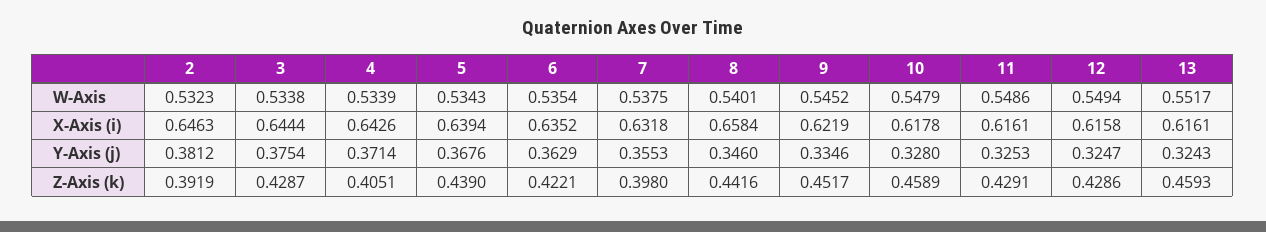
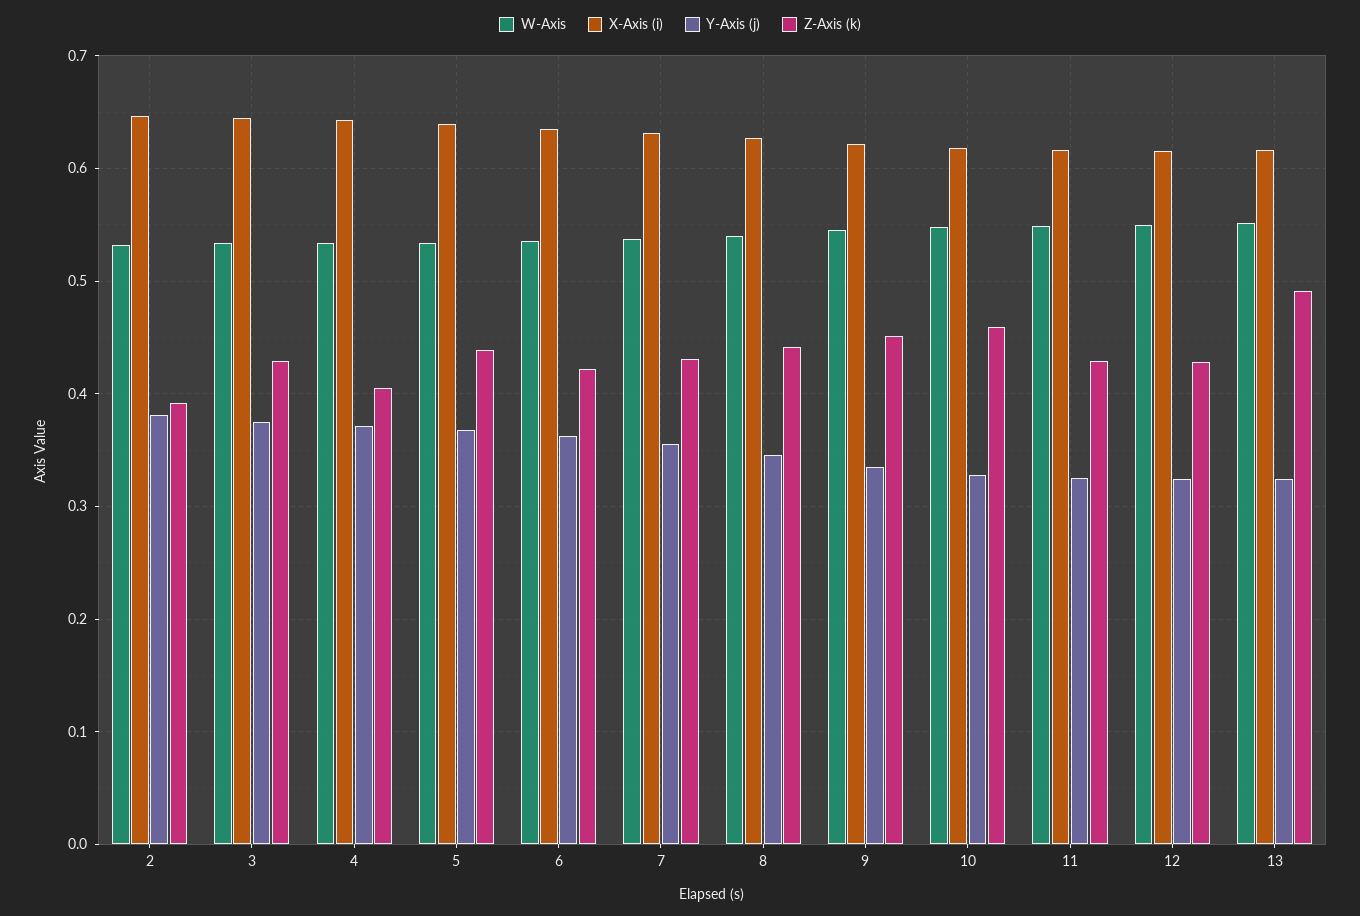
  {
    "W-Axis": {
      "2": 0.5323,
      "3": 0.5338,
      "4": 0.5339,
      "5": 0.5343,
      "6": 0.5354,
      "7": 0.5375,
      "8": 0.5401,
      "9": 0.5452,
      "10": 0.5479,
      "11": 0.5486,
      "12": 0.5494,
      "13": 0.5517
    },
    "X-Axis (i)": {
      "2": 0.6463,
      "3": 0.6444,
      "4": 0.6426,
      "5": 0.6394,
      "6": 0.6352,
      "7": 0.6318,
-     "8": 0.6584,
+     "8": 0.63,
      "9": 0.6219,
      "10": 0.6178,
      "11": 0.6161,
      "12": 0.6158,
      "13": 0.6161
    },
    "Y-Axis (j)": {
      "2": 0.3812,
      "3": 0.3754,
      "4": 0.3714,
      "5": 0.3676,
      "6": 0.3629,
      "7": 0.3553,
      "8": 0.346,
      "9": 0.3346,
      "10": 0.328,
      "11": 0.3253,
      "12": 0.3247,
      "13": 0.3243
    },
    "Z-Axis (k)": {
      "2": 0.3919,
      "3": 0.4287,
      "4": 0.4051,
      "5": 0.439,
      "6": 0.4221,
-     "7": 0.398,
+     "7": 0.43,
      "8": 0.4416,
      "9": 0.4517,
      "10": 0.4589,
      "11": 0.4291,
      "12": 0.4286,
-     "13": 0.4593
+     "13": 0.49
    }
  }

